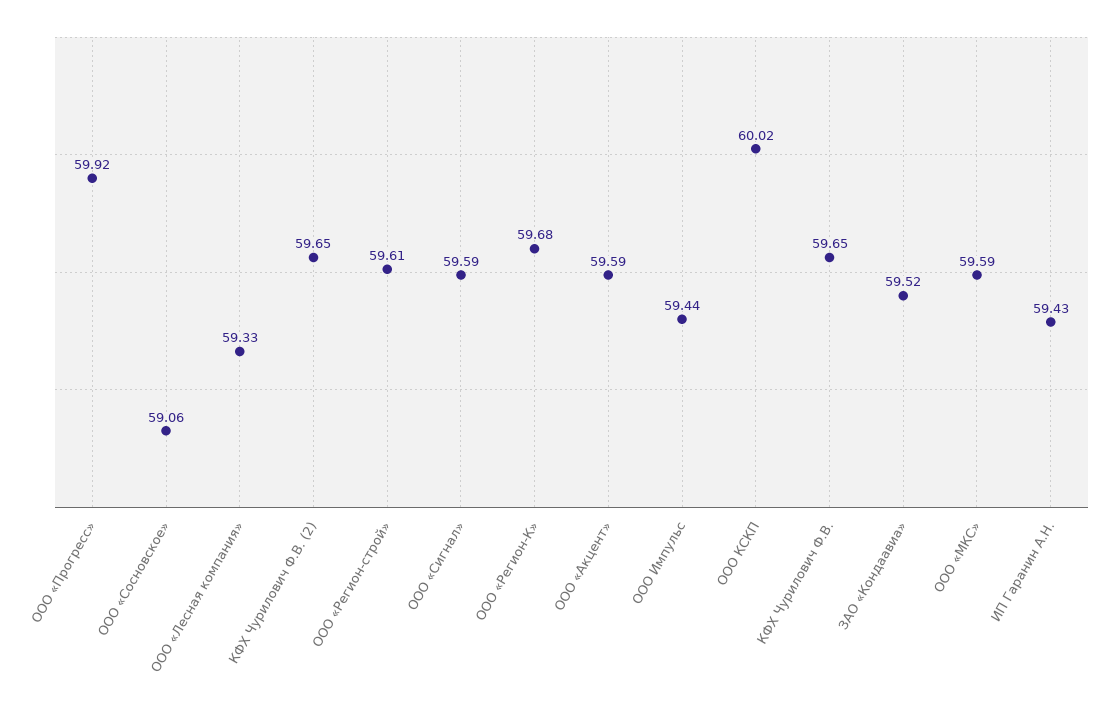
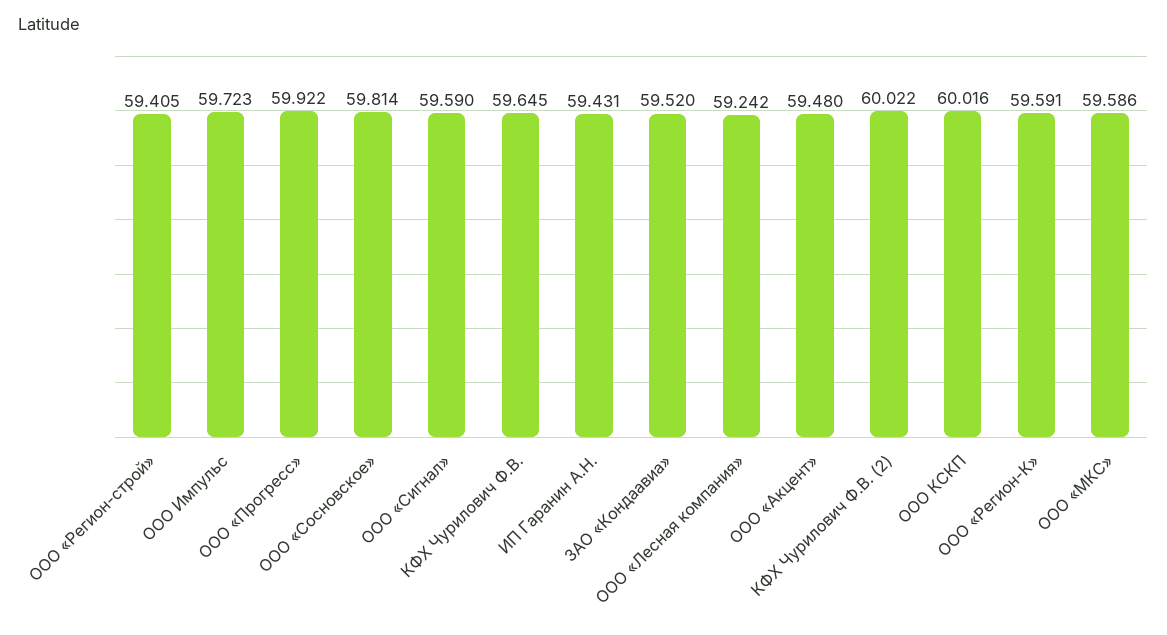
  {
    "ООО «Прогресс»": 59.922,
-   "ООО «Сосновское»": 59.06,
+   "ООО «Сосновское»": 59.814,
-   "ООО «Лесная компания»": 59.33,
+   "ООО «Лесная компания»": 59.242,
-   "КФХ Чурилович Ф.В. (2)": 59.65,
+   "КФХ Чурилович Ф.В. (2)": 60.022,
-   "ООО «Регион-строй»": 59.61,
+   "ООО «Регион-строй»": 59.405,
    "ООО «Сигнал»": 59.59,
-   "ООО «Регион-К»": 59.68,
+   "ООО «Регион-К»": 59.591,
-   "ООО «Акцент»": 59.59,
+   "ООО «Акцент»": 59.48,
-   "ООО Импульс": 59.44,
+   "ООО Импульс": 59.723,
    "ООО КСКП": 60.016,
    "КФХ Чурилович Ф.В.": 59.645,
    "ЗАО «Кондаавиа»": 59.52,
    "ООО «МКС»": 59.586,
    "ИП Гаранин А.Н.": 59.431
  }

